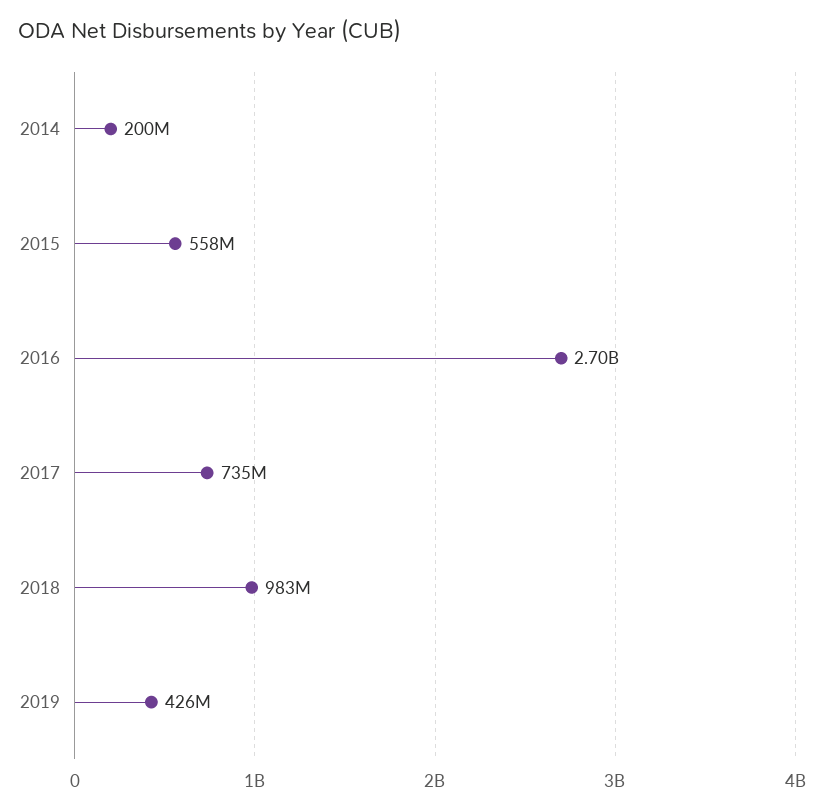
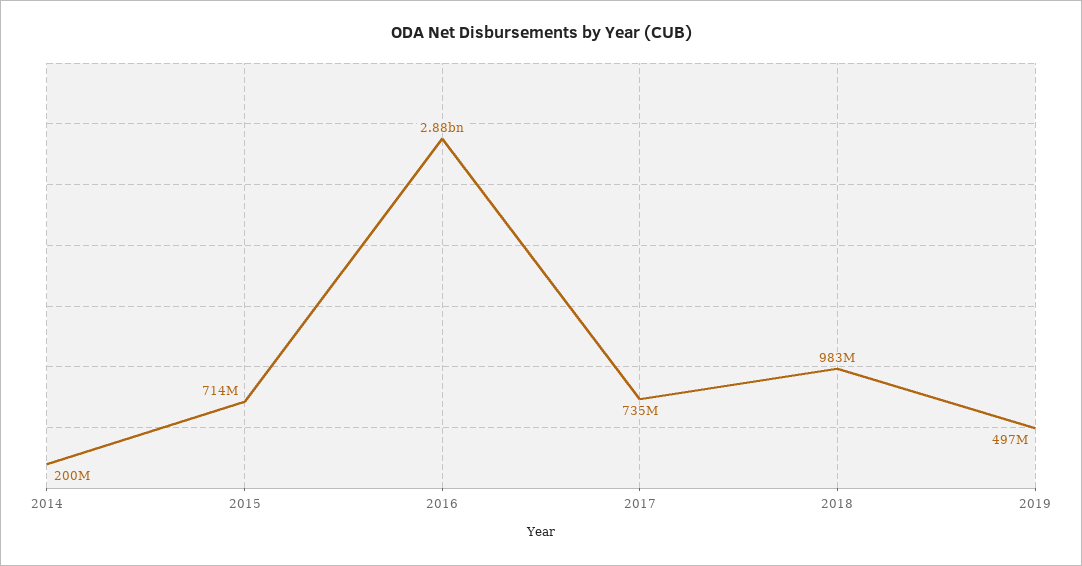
  {
    "2014": 200000000,
-   "2015": 558000000,
+   "2015": 714000000,
-   "2016": 2700000000,
+   "2016": 2880000000,
    "2017": 735000000,
    "2018": 983000000,
-   "2019": 426000000
+   "2019": 497000000
  }

